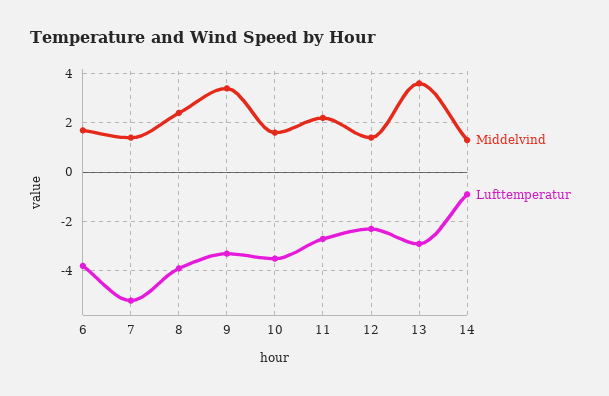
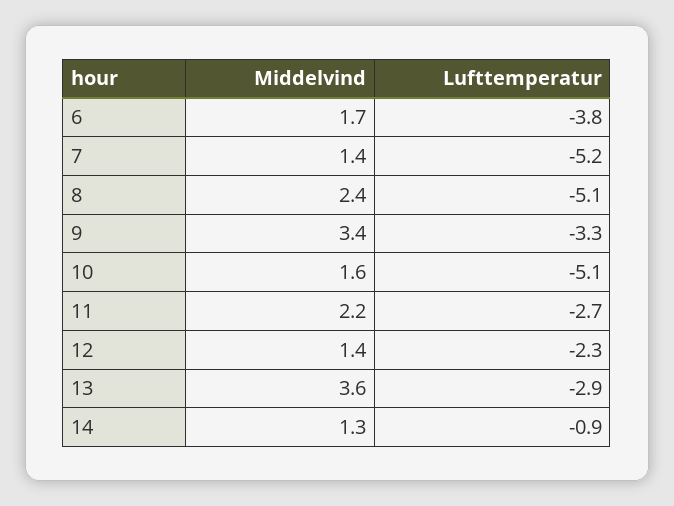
  {
    "Middelvind": {
      "6": 1.7,
      "7": 1.4,
      "8": 2.4,
      "9": 3.4,
      "10": 1.6,
      "11": 2.2,
      "12": 1.4,
      "13": 3.6,
      "14": 1.3
    },
    "Lufttemperatur": {
      "6": -3.8,
      "7": -5.2,
-     "8": -4,
+     "8": -5.1,
      "9": -3.3,
-     "10": -3.5,
+     "10": -5.1,
      "11": -2.7,
      "12": -2.3,
      "13": -2.9,
      "14": -0.9
    }
  }

